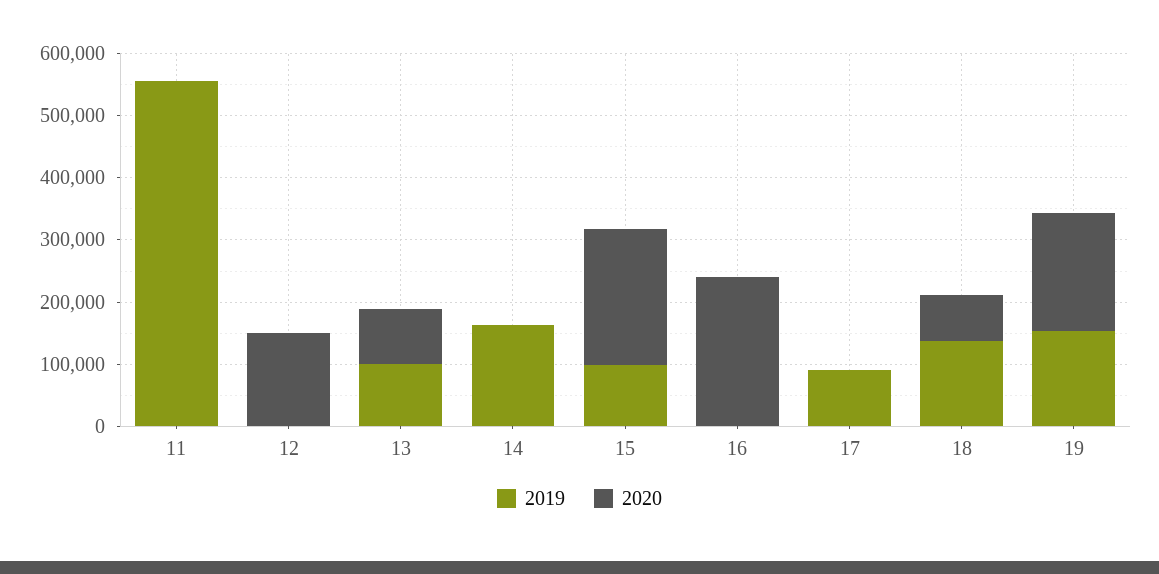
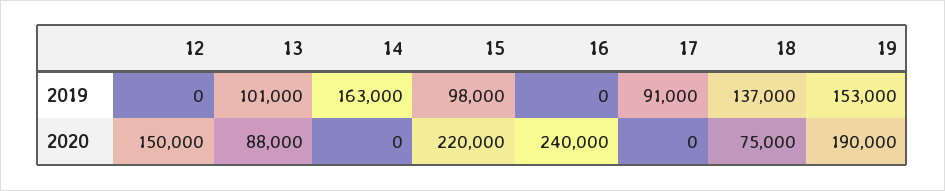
  {
    "2019": {
-     "11": 560000,
      "12": 0,
      "13": 101000,
      "14": 163000,
      "15": 98000,
      "16": 0,
      "17": 91000,
      "18": 137000,
      "19": 153000
    },
    "2020": {
-     "11": 0,
      "12": 150000,
      "13": 88000,
      "14": 0,
      "15": 220000,
      "16": 240000,
      "17": 0,
      "18": 75000,
      "19": 190000
    }
  }

